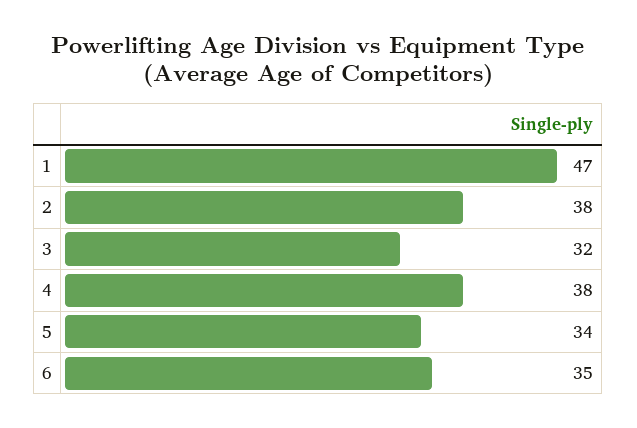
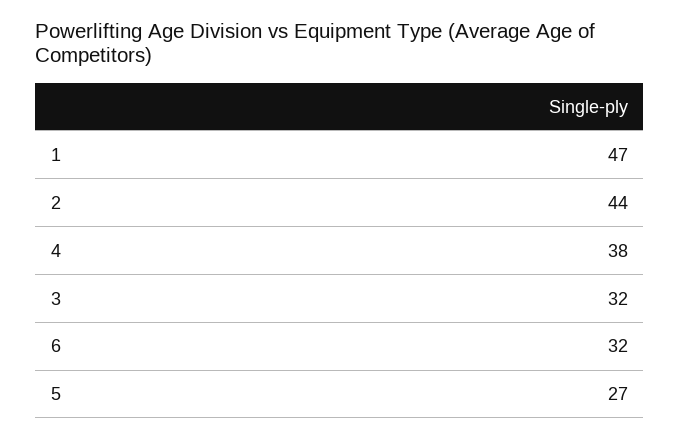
  {
    "1": 47,
-   "2": 38,
+   "2": 44,
    "3": 32,
    "4": 38,
-   "5": 34,
+   "5": 27,
-   "6": 35
+   "6": 32
  }

